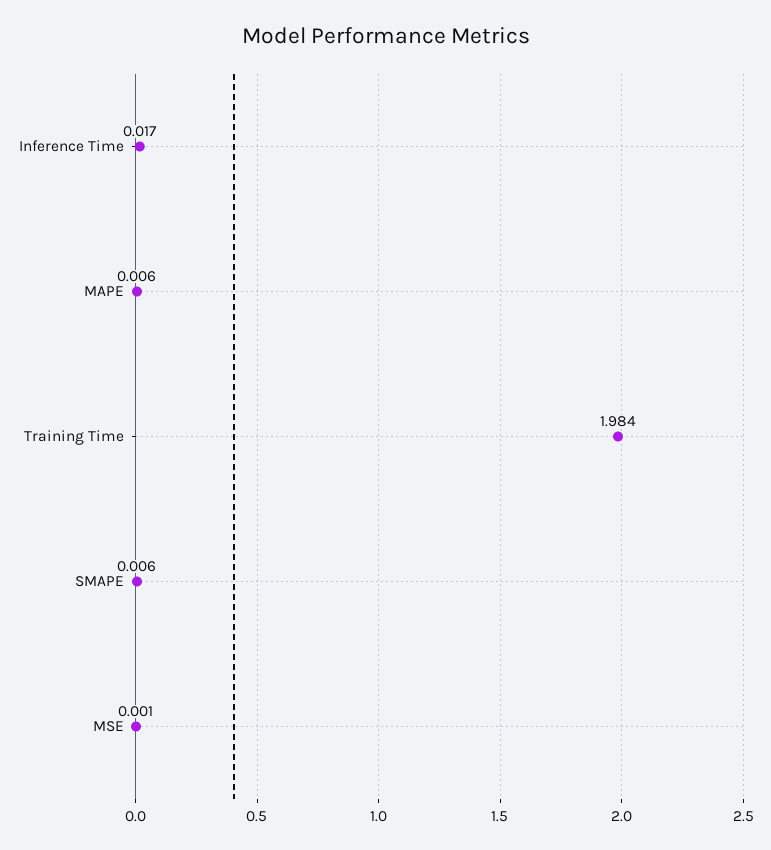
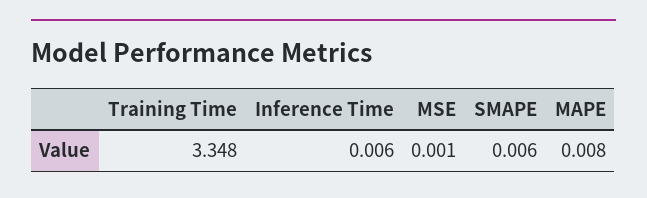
  {
-   "Inference Time": 0.017,
+   "Inference Time": 0.006,
-   "MAPE": 0.006,
+   "MAPE": 0.008,
-   "Training Time": 1.984,
+   "Training Time": 3.348,
    "SMAPE": 0.006,
    "MSE": 0.001
  }

